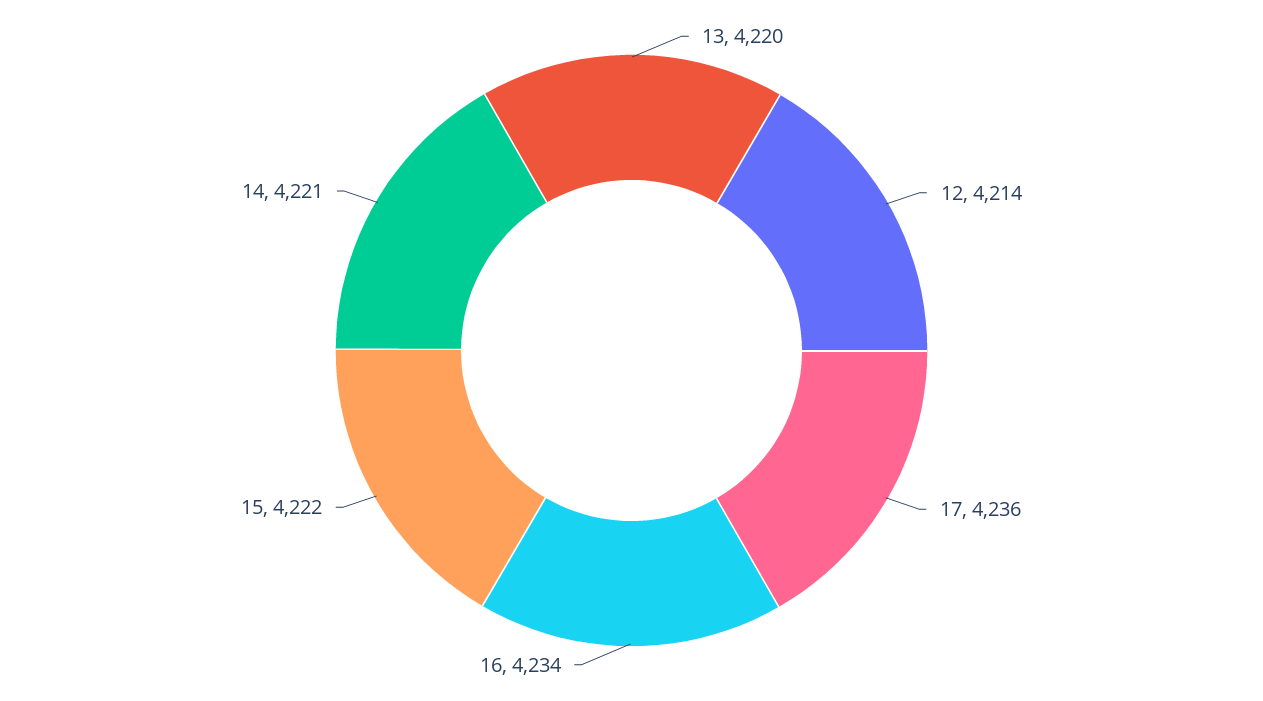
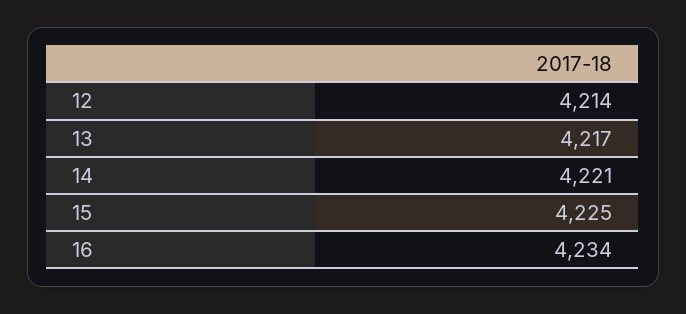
  {
-   "13": 4220,
+   "13": 4217,
    "12": 4214,
-   "17": 4236,
    "16": 4234,
-   "15": 4222,
+   "15": 4225,
    "14": 4221
  }

